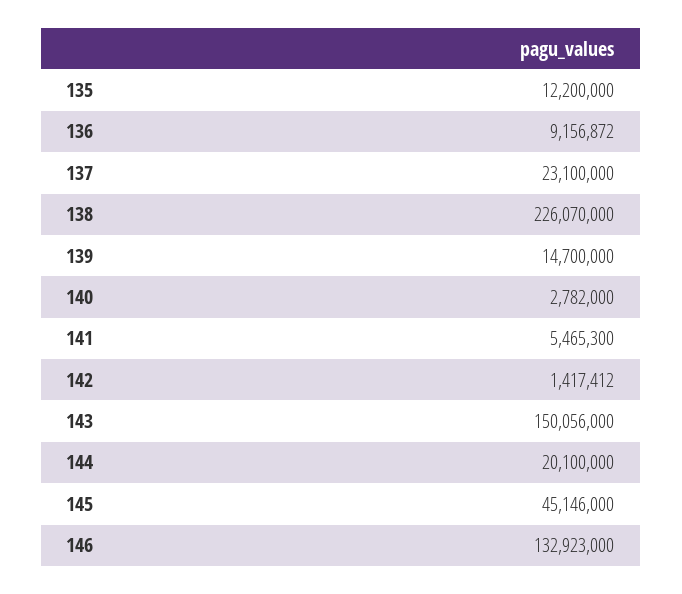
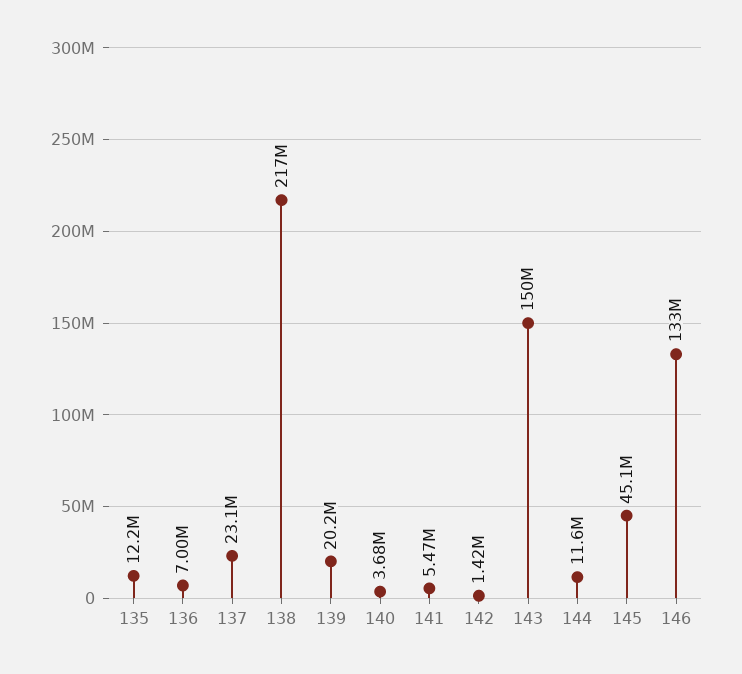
  {
    "135": 12200000,
-   "136": 9156872,
+   "136": 7000000,
    "137": 23100000,
-   "138": 226070000,
+   "138": 217000000,
-   "139": 14700000,
+   "139": 20200000,
-   "140": 2782000,
+   "140": 3680000,
    "141": 5465300,
    "142": 1417412,
    "143": 150056000,
-   "144": 20100000,
+   "144": 11600000,
    "145": 45146000,
    "146": 132923000
  }

